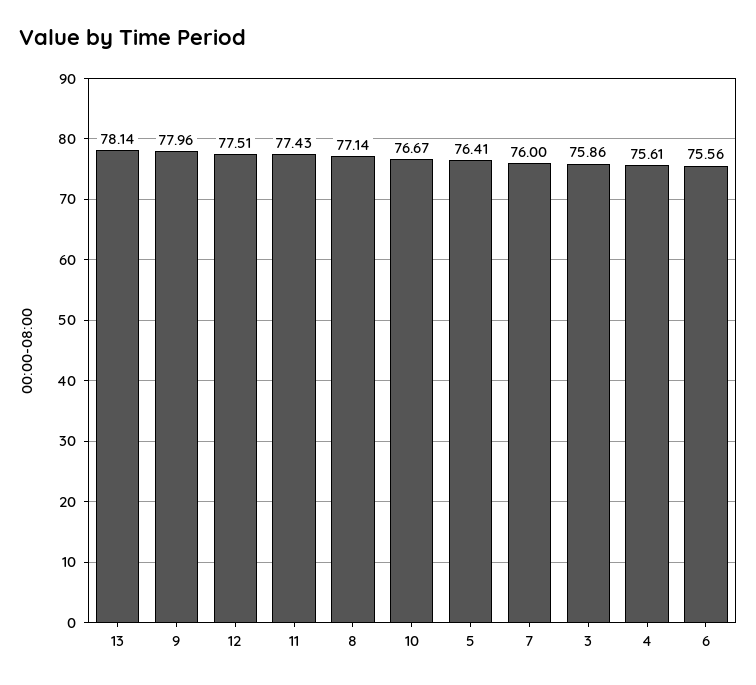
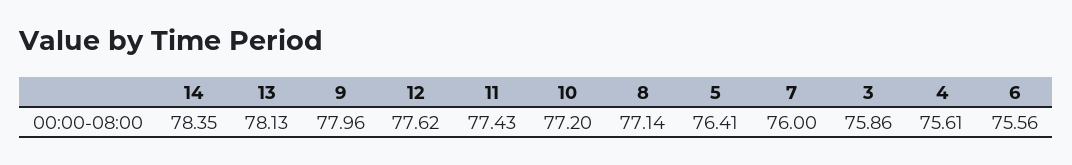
  {
-   "13": 78.14,
+   "13": 78.13,
    "9": 77.96,
-   "12": 77.51,
+   "12": 77.62,
    "11": 77.43,
    "8": 77.14,
-   "10": 76.67,
+   "10": 77.2,
    "5": 76.41,
    "7": 76,
    "3": 75.86,
    "4": 75.61,
-   "6": 75.56
+   "6": 75.56,
+   "14": 78.35
  }

